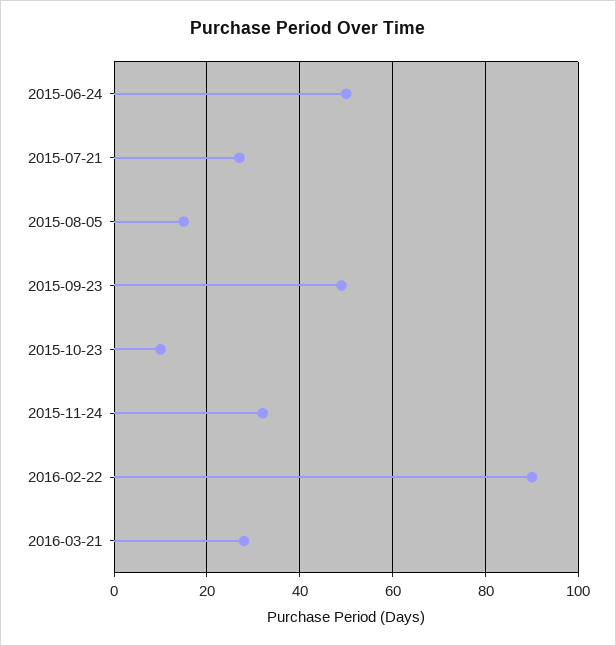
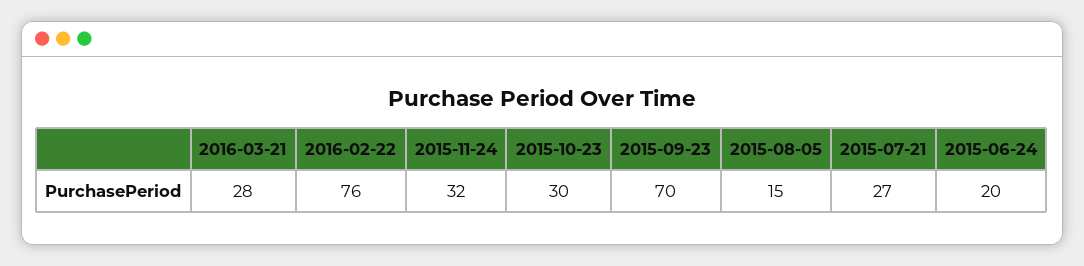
  {
-   "2015-06-24": 50,
+   "2015-06-24": 20,
    "2015-07-21": 27,
    "2015-08-05": 15,
-   "2015-09-23": 50,
+   "2015-09-23": 70,
-   "2015-10-23": 10,
+   "2015-10-23": 30,
    "2015-11-24": 32,
-   "2016-02-22": 90,
+   "2016-02-22": 76,
    "2016-03-21": 28
  }

